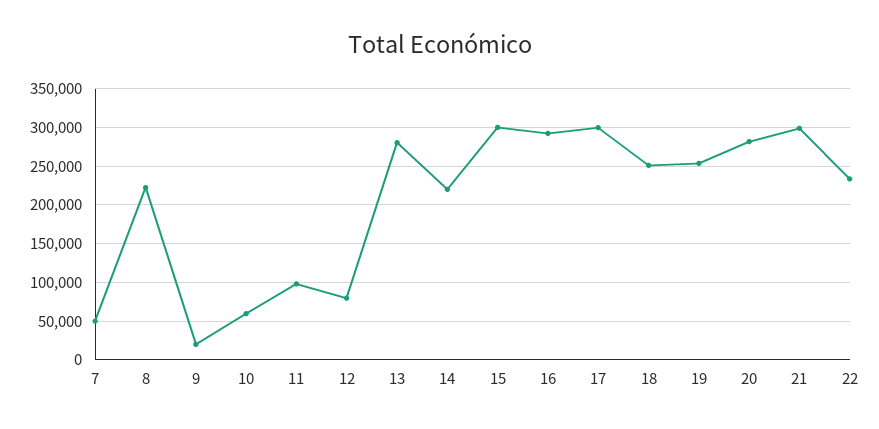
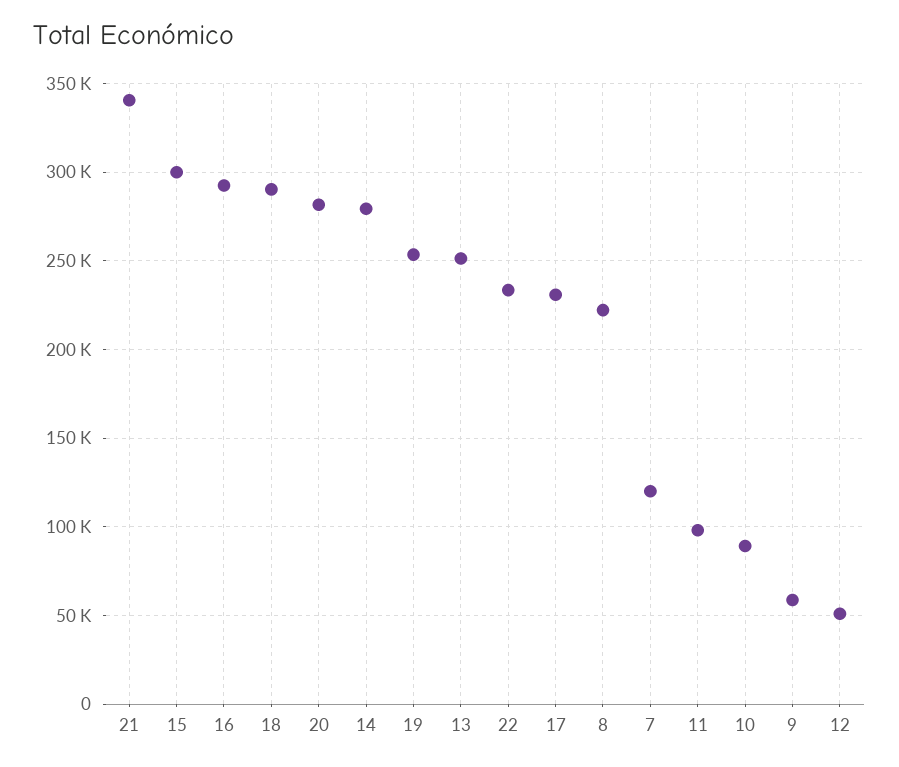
  {
-   "7": 50000,
+   "7": 120000,
    "8": 220000,
-   "9": 20000,
+   "9": 60000,
-   "10": 60000,
+   "10": 90000,
    "11": 100000,
-   "12": 80000,
+   "12": 50000,
-   "13": 280000,
+   "13": 250000,
-   "14": 220000,
+   "14": 280000,
    "15": 300000,
    "16": 290000,
-   "17": 300000,
+   "17": 230000,
-   "18": 250000,
+   "18": 290000,
    "19": 255000,
    "20": 280000,
-   "21": 300000,
+   "21": 340000,
    "22": 235000
  }

